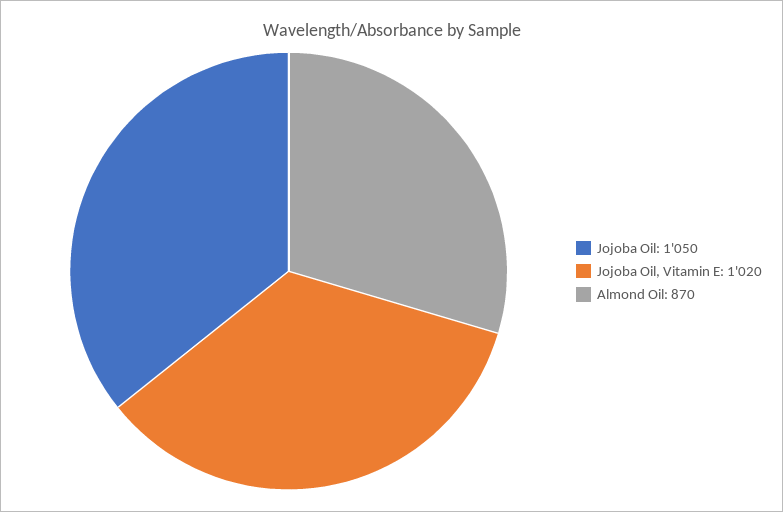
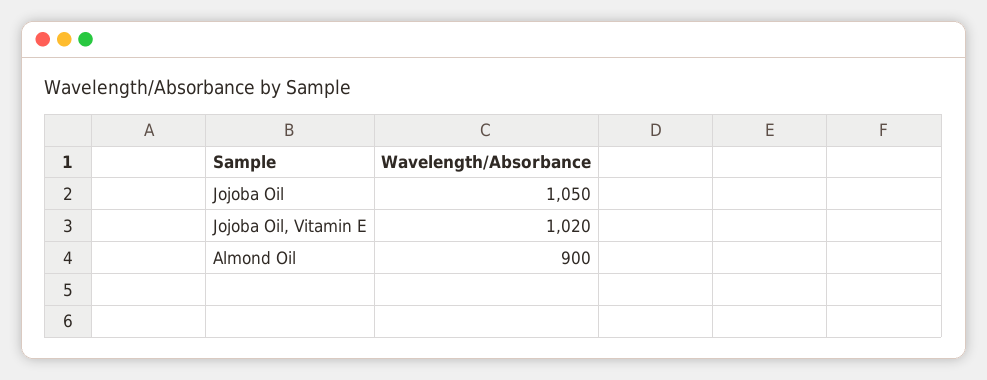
  {
    "Jojoba Oil": 1050,
    "Jojoba Oil, Vitamin E": 1020,
-   "Almond Oil": 870
+   "Almond Oil": 900
  }

